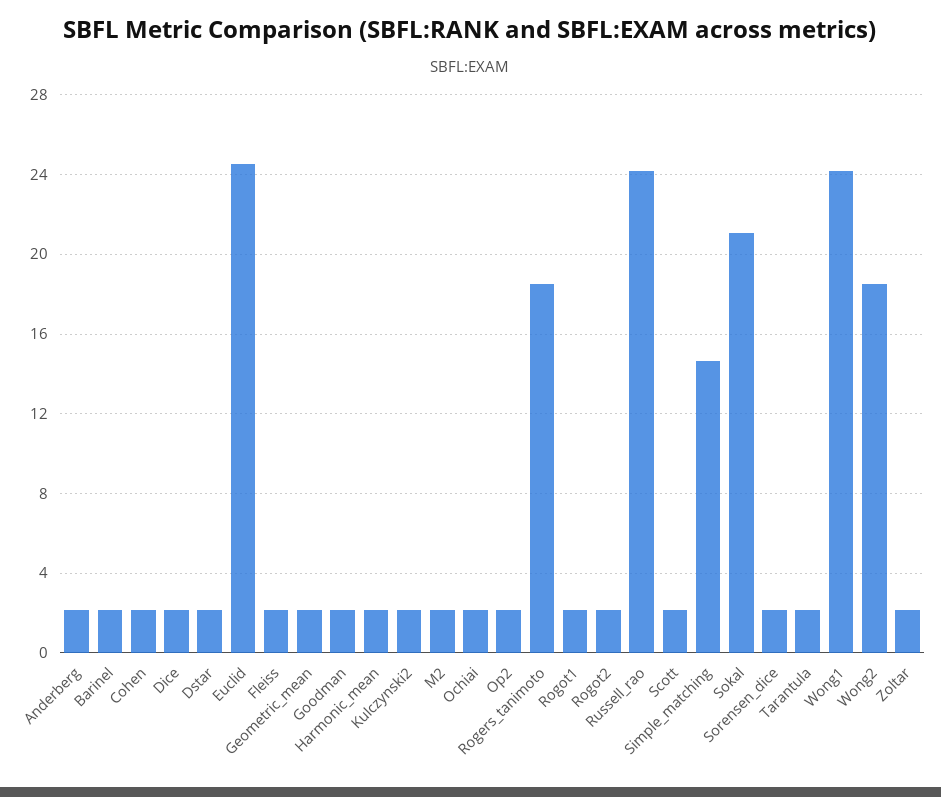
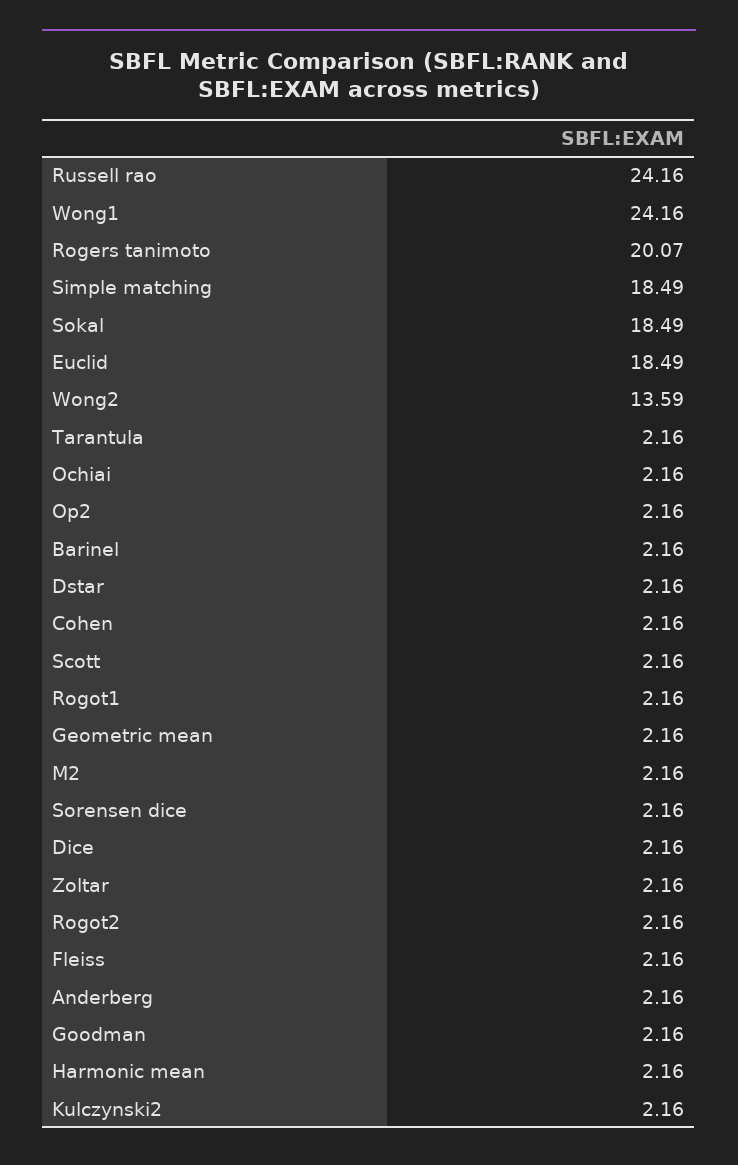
  {
    "Anderberg": 2.16,
    "Barinel": 2.16,
    "Cohen": 2.16,
    "Dice": 2.16,
    "Dstar": 2.16,
-   "Euclid": 24.5,
+   "Euclid": 18.49,
    "Fleiss": 2.16,
    "Geometric_mean": 2.16,
    "Goodman": 2.16,
    "Harmonic_mean": 2.16,
    "Kulczynski2": 2.16,
    "M2": 2.16,
    "Ochiai": 2.16,
    "Op2": 2.16,
-   "Rogers_tanimoto": 18.5,
+   "Rogers_tanimoto": 20.07,
    "Rogot1": 2.16,
    "Rogot2": 2.16,
    "Russell_rao": 24.16,
    "Scott": 2.16,
-   "Simple_matching": 14.5,
+   "Simple_matching": 18.49,
-   "Sokal": 21,
+   "Sokal": 18.49,
    "Sorensen_dice": 2.16,
    "Tarantula": 2.16,
    "Wong1": 24.16,
-   "Wong2": 18.5,
+   "Wong2": 13.59,
    "Zoltar": 2.16
  }

